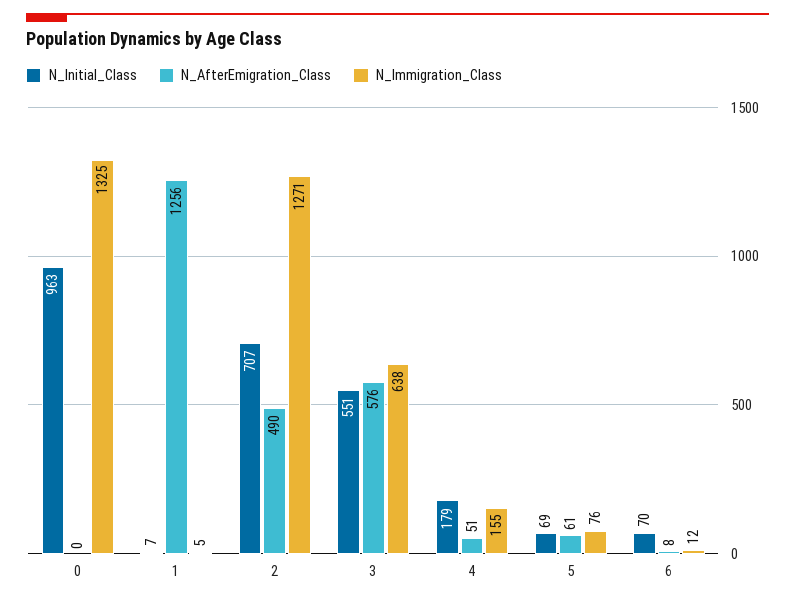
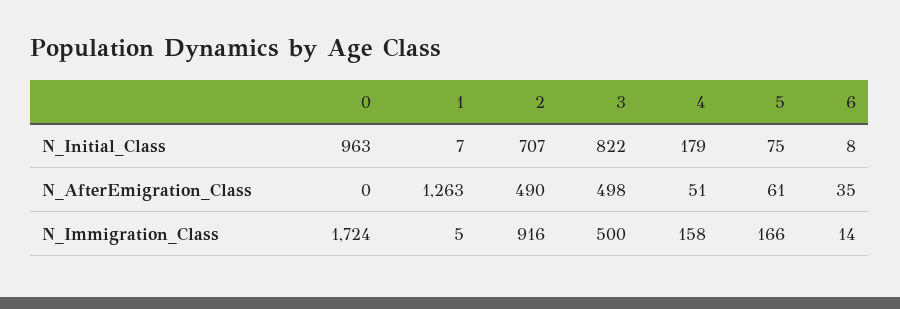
  {
    "N_Initial_Class": {
      "0": 963,
      "1": 7,
      "2": 707,
-     "3": 551,
+     "3": 822,
      "4": 179,
-     "5": 69,
+     "5": 75,
-     "6": 70
+     "6": 8
    },
    "N_AfterEmigration_Class": {
      "0": 0,
-     "1": 1256,
+     "1": 1263,
      "2": 490,
-     "3": 576,
+     "3": 498,
      "4": 51,
      "5": 61,
-     "6": 8
+     "6": 35
    },
    "N_Immigration_Class": {
-     "0": 1325,
+     "0": 1724,
      "1": 5,
-     "2": 1271,
+     "2": 916,
-     "3": 638,
+     "3": 500,
-     "4": 155,
+     "4": 158,
-     "5": 76,
+     "5": 166,
-     "6": 12
+     "6": 14
    }
  }

